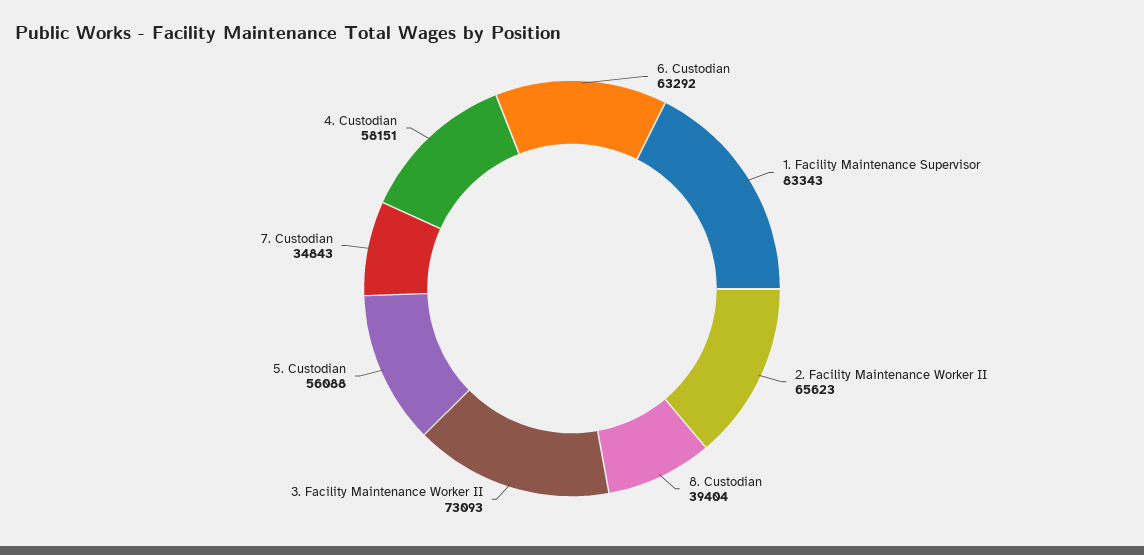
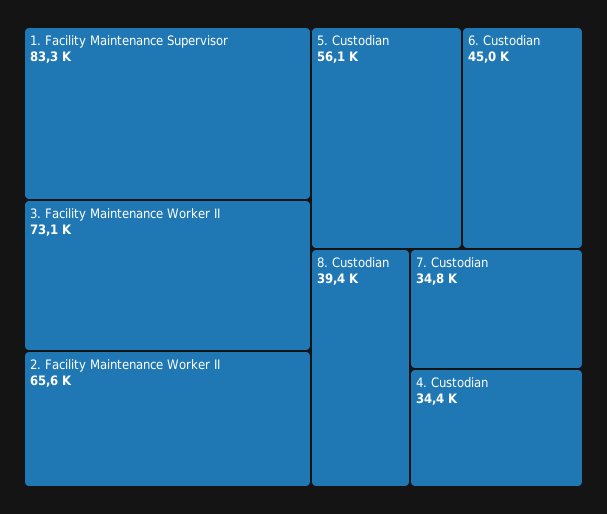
  {
-   "6. Custodian": 63292,
+   "6. Custodian": 45000,
    "1. Facility Maintenance Supervisor": 83343,
    "2. Facility Maintenance Worker II": 65623,
    "8. Custodian": 39404,
    "3. Facility Maintenance Worker II": 73093,
    "5. Custodian": 56088,
    "7. Custodian": 34843,
-   "4. Custodian": 58151
+   "4. Custodian": 34400
  }

